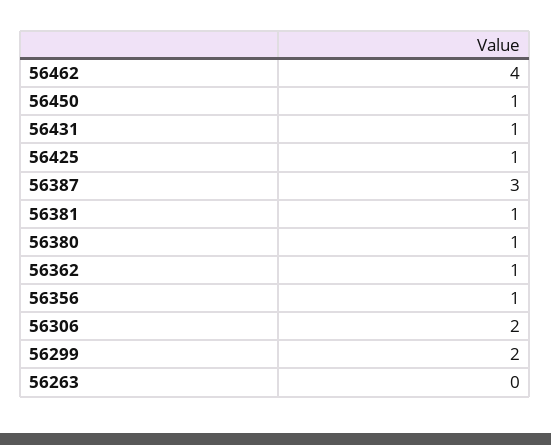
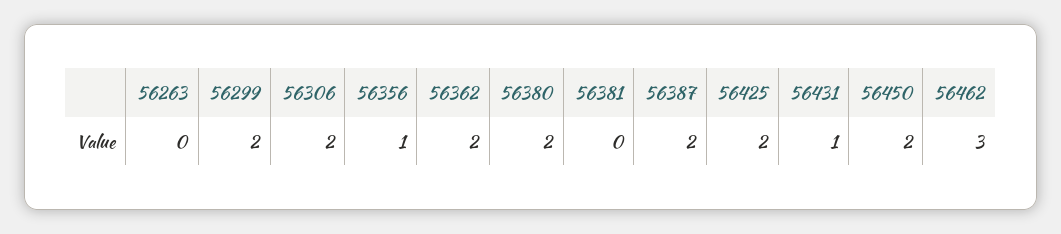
  {
-   "56462": 4,
+   "56462": 3,
-   "56450": 1,
+   "56450": 2,
    "56431": 1,
-   "56425": 1,
+   "56425": 2,
-   "56387": 3,
+   "56387": 2,
-   "56381": 1,
+   "56381": 0,
-   "56380": 1,
+   "56380": 2,
-   "56362": 1,
+   "56362": 2,
    "56356": 1,
    "56306": 2,
    "56299": 2,
    "56263": 0
  }

